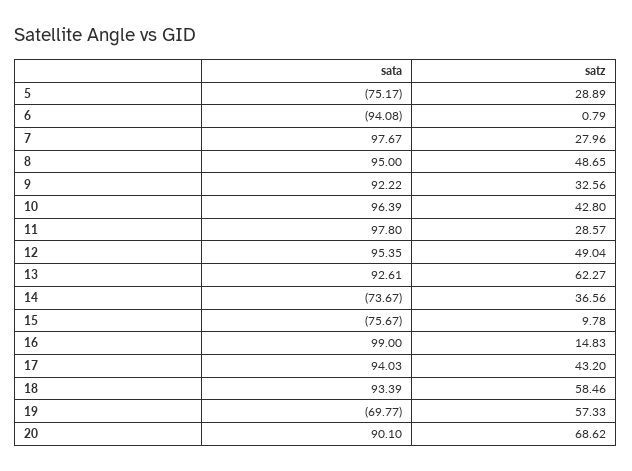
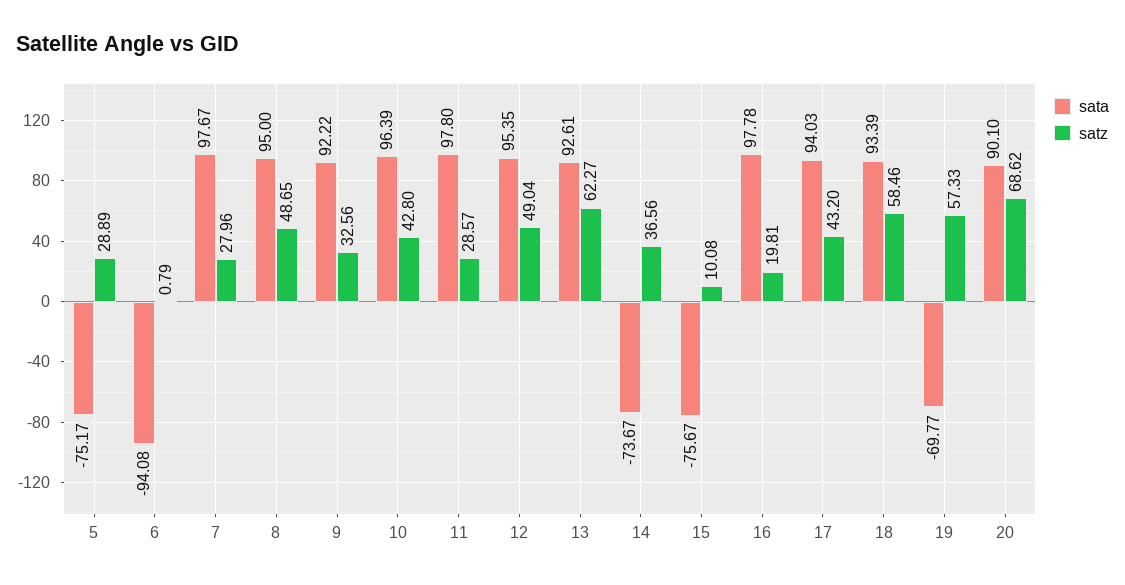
  {
    "sata": {
      "5": -75.17,
      "6": -94.08,
      "7": 97.67,
      "8": 95,
      "9": 92.22,
      "10": 96.39,
      "11": 97.8,
      "12": 95.35,
      "13": 92.61,
      "14": -73.67,
      "15": -75.67,
-     "16": 99,
+     "16": 97.78,
      "17": 94.03,
      "18": 93.39,
      "19": -69.77,
      "20": 90.1
    },
    "satz": {
      "5": 28.89,
      "6": 0.79,
      "7": 27.96,
      "8": 48.65,
      "9": 32.56,
      "10": 42.8,
      "11": 28.57,
      "12": 49.04,
      "13": 62.27,
      "14": 36.56,
-     "15": 9.78,
+     "15": 10.08,
-     "16": 14.83,
+     "16": 19.81,
      "17": 43.2,
      "18": 58.46,
      "19": 57.33,
      "20": 68.62
    }
  }

